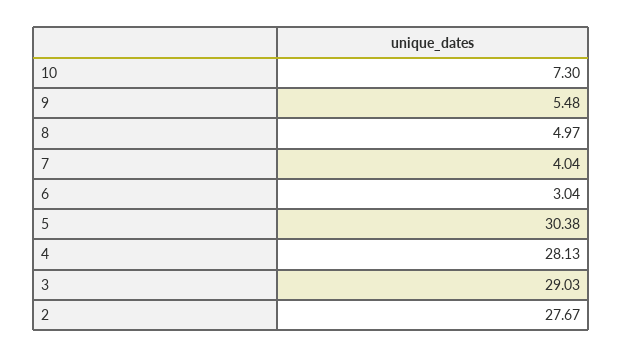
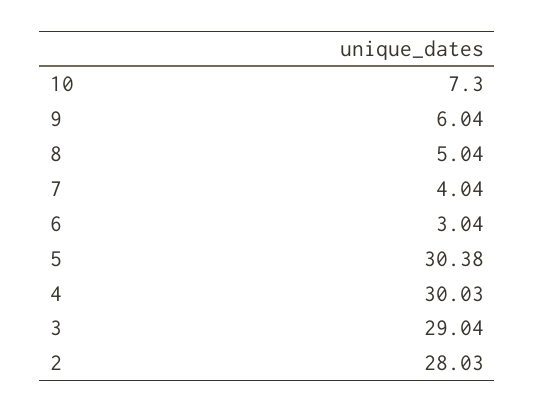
  {
    "10": 7.3,
-   "9": 5.48,
+   "9": 6.04,
-   "8": 4.97,
+   "8": 5.04,
    "7": 4.04,
    "6": 3.04,
    "5": 30.38,
-   "4": 28.13,
+   "4": 30.03,
-   "3": 29.03,
+   "3": 29.04,
-   "2": 27.67
+   "2": 28.03
  }

